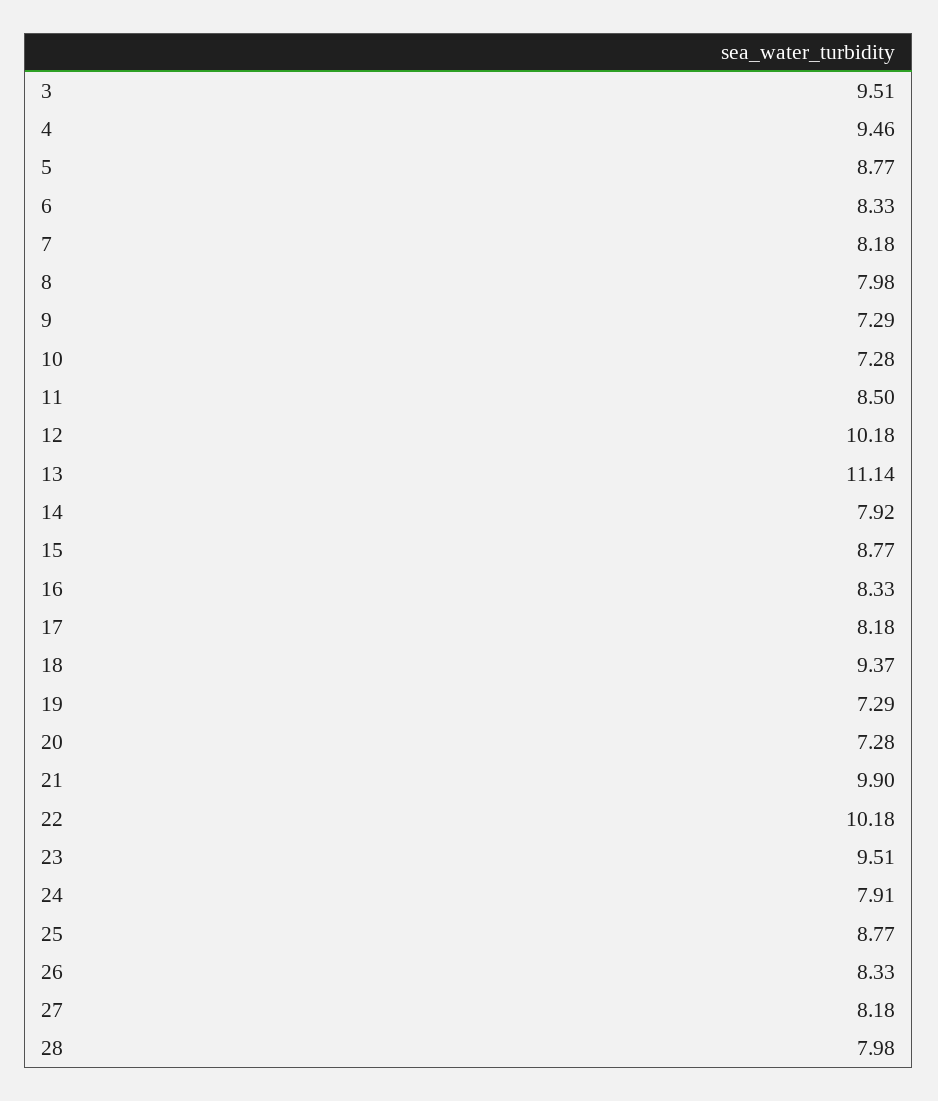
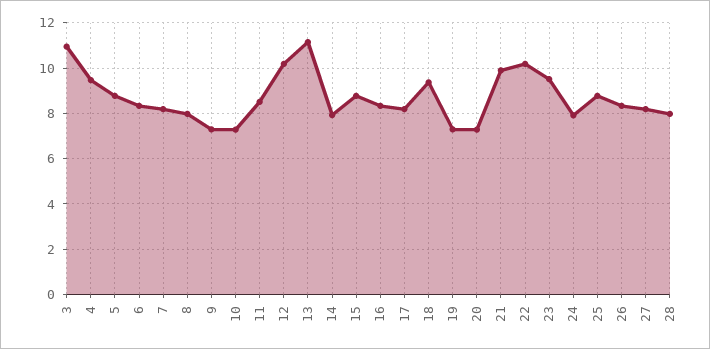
  {
-   "3": 9.51,
+   "3": 11,
    "4": 9.46,
    "5": 8.77,
    "6": 8.33,
    "7": 8.18,
    "8": 7.98,
    "9": 7.29,
    "10": 7.28,
    "11": 8.5,
    "12": 10.18,
    "13": 11.14,
    "14": 7.92,
    "15": 8.77,
    "16": 8.33,
    "17": 8.18,
    "18": 9.37,
    "19": 7.29,
    "20": 7.28,
    "21": 9.9,
    "22": 10.18,
    "23": 9.51,
    "24": 7.91,
    "25": 8.77,
    "26": 8.33,
    "27": 8.18,
    "28": 7.98
  }

